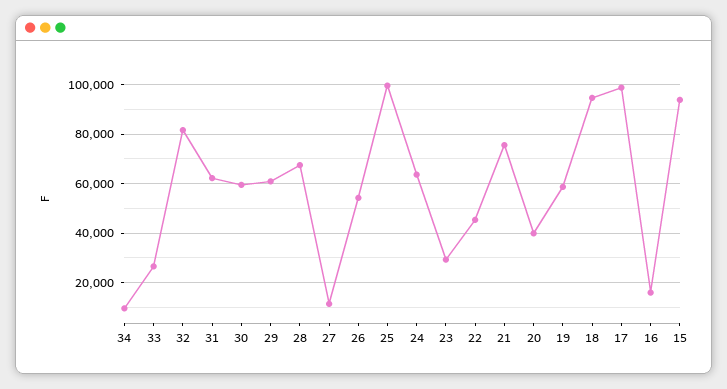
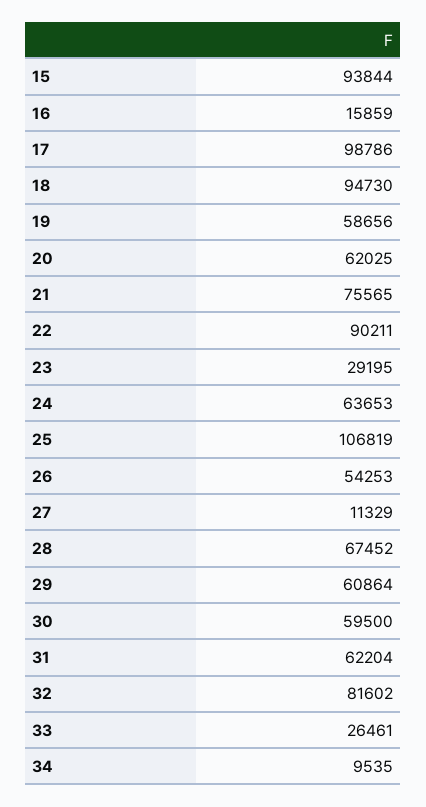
  {
    "34": 9535,
    "33": 26461,
    "32": 81602,
    "31": 62204,
    "30": 59500,
    "29": 60864,
    "28": 67452,
    "27": 11329,
    "26": 54253,
-   "25": 100000,
+   "25": 106819,
    "24": 63653,
    "23": 29195,
-   "22": 45000,
+   "22": 90211,
    "21": 75565,
-   "20": 40000,
+   "20": 62025,
    "19": 58656,
    "18": 94730,
    "17": 98786,
    "16": 15859,
    "15": 93844
  }

